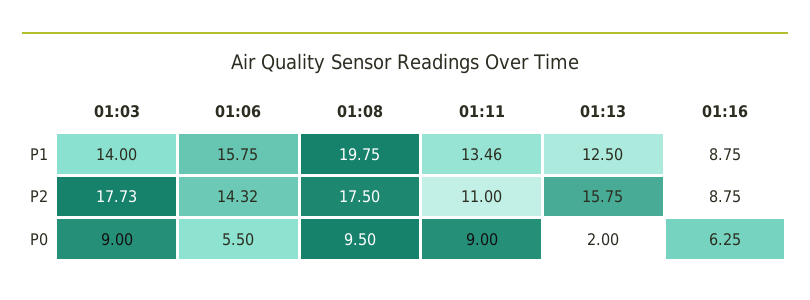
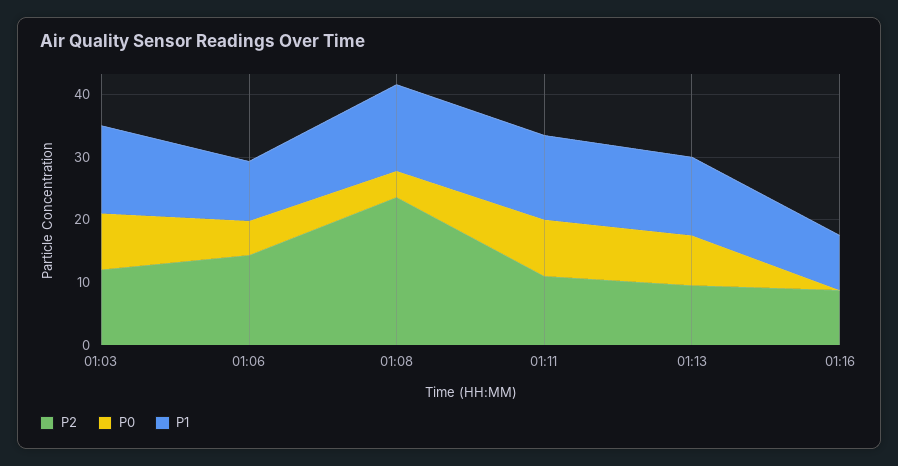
  {
    "P1": {
      "01:03": 14,
-     "01:06": 15.75,
+     "01:06": 10,
-     "01:08": 19.75,
+     "01:08": 14,
      "01:11": 13.46,
      "01:13": 12.5,
      "01:16": 8.75
    },
    "P2": {
-     "01:03": 17.73,
+     "01:03": 12,
      "01:06": 14.32,
-     "01:08": 17.5,
+     "01:08": 24,
      "01:11": 11,
-     "01:13": 15.75,
+     "01:13": 10,
      "01:16": 8.75
    },
    "P0": {
      "01:03": 9,
      "01:06": 5.5,
-     "01:08": 9.5,
+     "01:08": 4,
      "01:11": 9,
-     "01:13": 2,
+     "01:13": 8,
-     "01:16": 6.25
+     "01:16": 0
    }
  }

